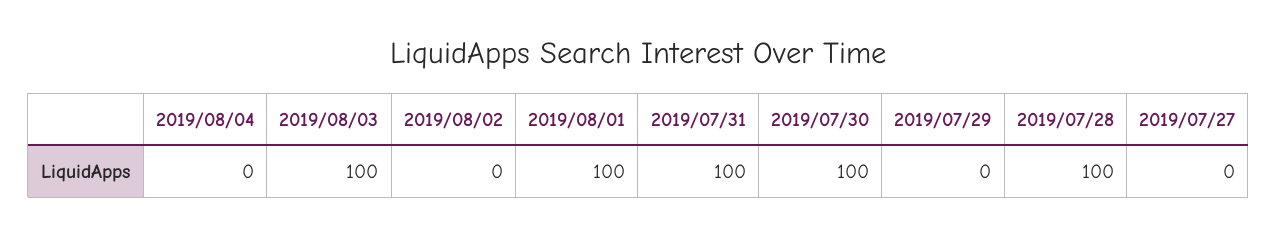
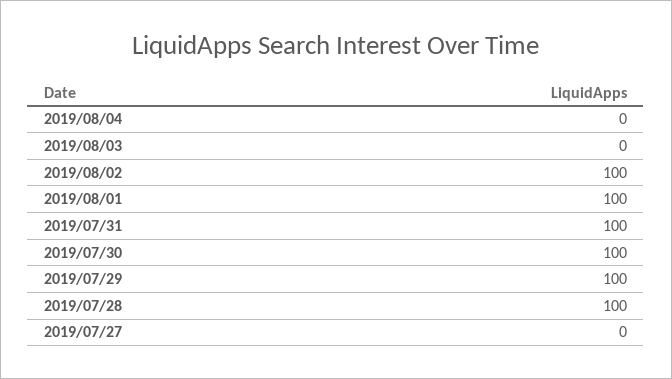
  {
    "2019/08/04": 0,
-   "2019/08/03": 100,
+   "2019/08/03": 0,
-   "2019/08/02": 0,
+   "2019/08/02": 100,
    "2019/08/01": 100,
    "2019/07/31": 100,
    "2019/07/30": 100,
-   "2019/07/29": 0,
+   "2019/07/29": 100,
    "2019/07/28": 100,
    "2019/07/27": 0
  }

